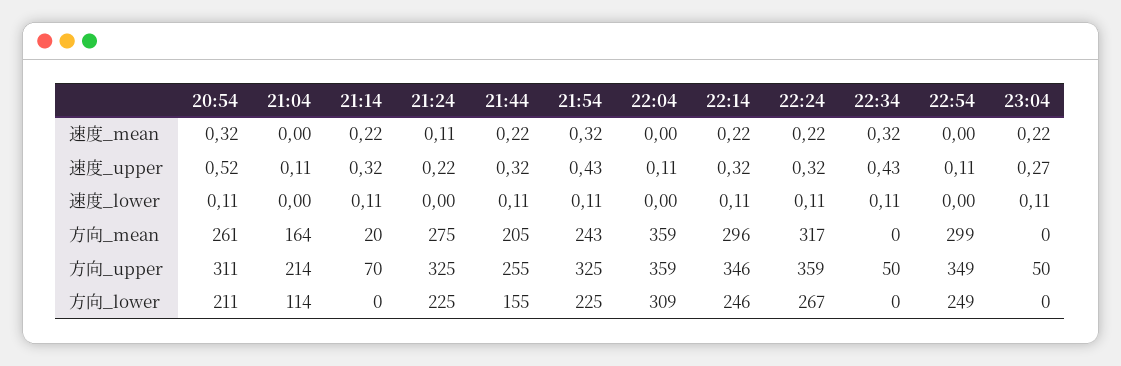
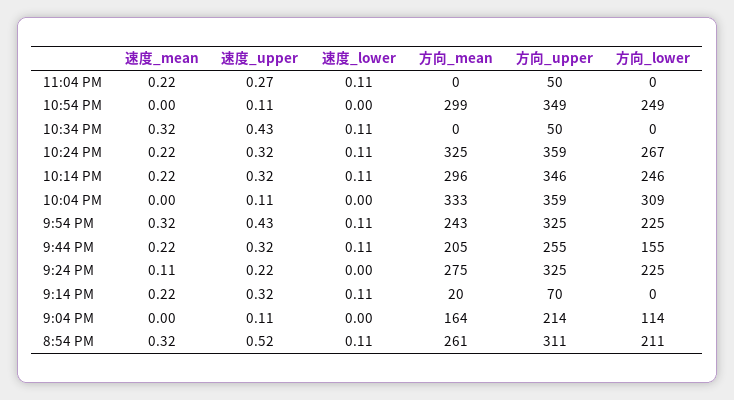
  {
    "20:54": {
      "速度_mean": 0.32,
      "速度_upper": 0.52,
      "速度_lower": 0.11,
      "方向_mean": 261,
      "方向_upper": 311,
      "方向_lower": 211
    },
    "21:04": {
      "速度_mean": 0,
      "速度_upper": 0.11,
      "速度_lower": 0,
      "方向_mean": 164,
      "方向_upper": 214,
      "方向_lower": 114
    },
    "21:14": {
      "速度_mean": 0.22,
      "速度_upper": 0.32,
      "速度_lower": 0.11,
      "方向_mean": 20,
      "方向_upper": 70,
      "方向_lower": 0
    },
    "21:24": {
      "速度_mean": 0.11,
      "速度_upper": 0.22,
      "速度_lower": 0,
      "方向_mean": 275,
      "方向_upper": 325,
      "方向_lower": 225
    },
    "21:44": {
      "速度_mean": 0.22,
      "速度_upper": 0.32,
      "速度_lower": 0.11,
      "方向_mean": 205,
      "方向_upper": 255,
      "方向_lower": 155
    },
    "21:54": {
      "速度_mean": 0.32,
      "速度_upper": 0.43,
      "速度_lower": 0.11,
      "方向_mean": 243,
      "方向_upper": 325,
      "方向_lower": 225
    },
    "22:04": {
      "速度_mean": 0,
      "速度_upper": 0.11,
      "速度_lower": 0,
-     "方向_mean": 359,
+     "方向_mean": 333,
      "方向_upper": 359,
      "方向_lower": 309
    },
    "22:14": {
      "速度_mean": 0.22,
      "速度_upper": 0.32,
      "速度_lower": 0.11,
      "方向_mean": 296,
      "方向_upper": 346,
      "方向_lower": 246
    },
    "22:24": {
      "速度_mean": 0.22,
      "速度_upper": 0.32,
      "速度_lower": 0.11,
-     "方向_mean": 317,
+     "方向_mean": 325,
      "方向_upper": 359,
      "方向_lower": 267
    },
    "22:34": {
      "速度_mean": 0.32,
      "速度_upper": 0.43,
      "速度_lower": 0.11,
      "方向_mean": 0,
      "方向_upper": 50,
      "方向_lower": 0
    },
    "22:54": {
      "速度_mean": 0,
      "速度_upper": 0.11,
      "速度_lower": 0,
      "方向_mean": 299,
      "方向_upper": 349,
      "方向_lower": 249
    },
    "23:04": {
      "速度_mean": 0.22,
      "速度_upper": 0.27,
      "速度_lower": 0.11,
      "方向_mean": 0,
      "方向_upper": 50,
      "方向_lower": 0
    }
  }

